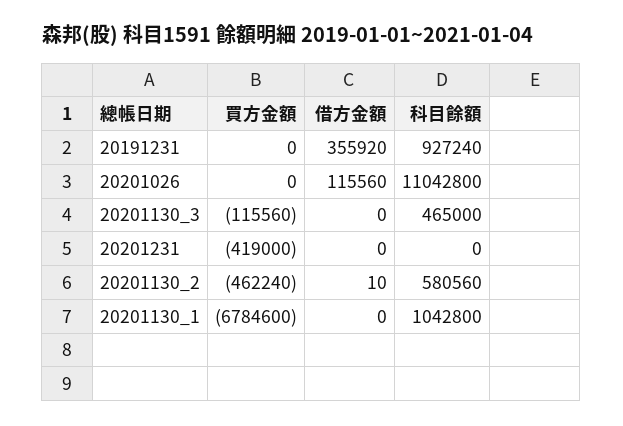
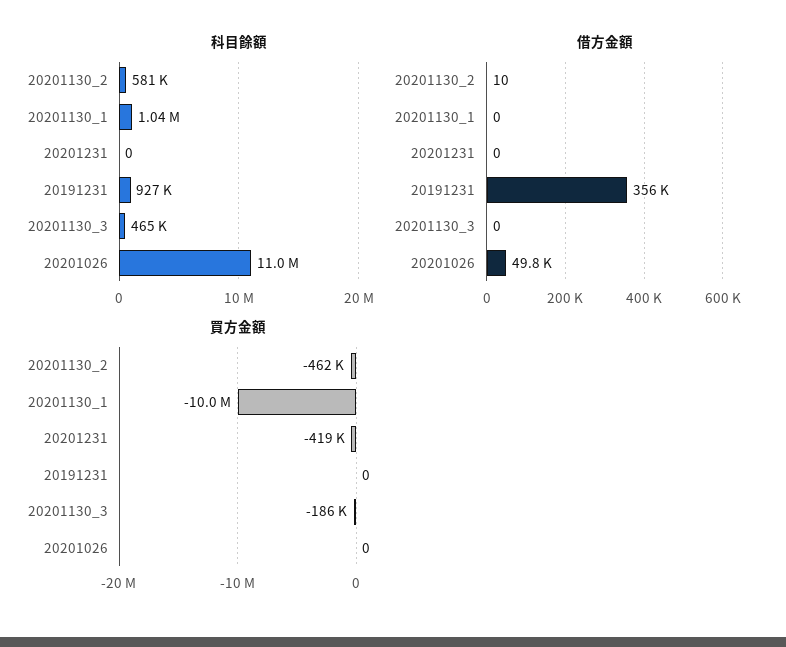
  {
    "買方金額": {
      "20191231": 0,
      "20201026": 0,
-     "20201130_3": -115560,
+     "20201130_3": -186000,
      "20201231": -419000,
      "20201130_2": -462240,
-     "20201130_1": -6784600
+     "20201130_1": -10000000
    },
    "借方金額": {
      "20191231": 355920,
-     "20201026": 115560,
+     "20201026": 49800,
      "20201130_3": 0,
      "20201231": 0,
      "20201130_2": 10,
      "20201130_1": 0
    },
    "科目餘額": {
      "20191231": 927240,
      "20201026": 11042800,
      "20201130_3": 465000,
      "20201231": 0,
      "20201130_2": 580560,
      "20201130_1": 1042800
    }
  }

